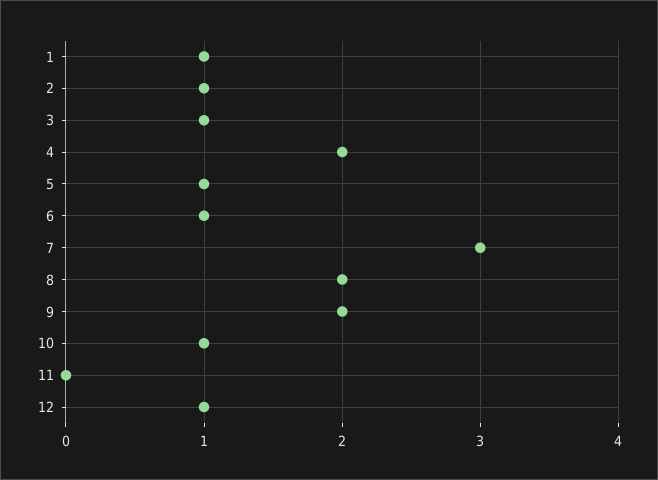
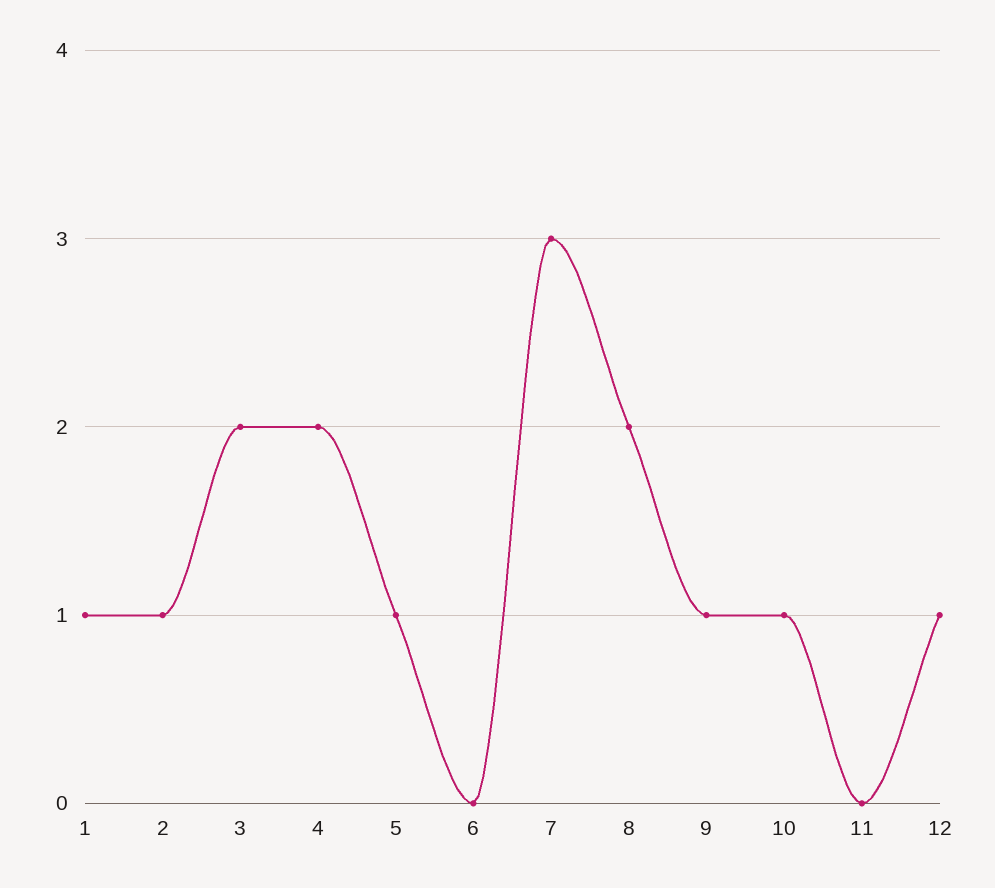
  {
    "1": 1,
    "2": 1,
-   "3": 1,
+   "3": 2,
    "4": 2,
    "5": 1,
-   "6": 1,
+   "6": 0,
    "7": 3,
    "8": 2,
-   "9": 2,
+   "9": 1,
    "10": 1,
    "11": 0,
    "12": 1
  }

